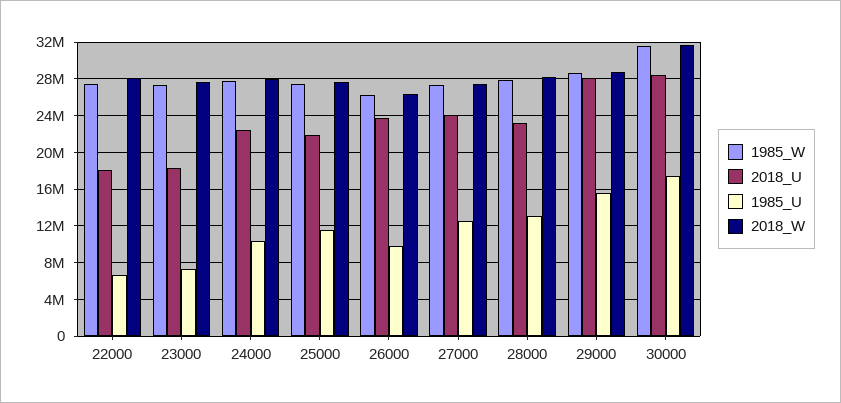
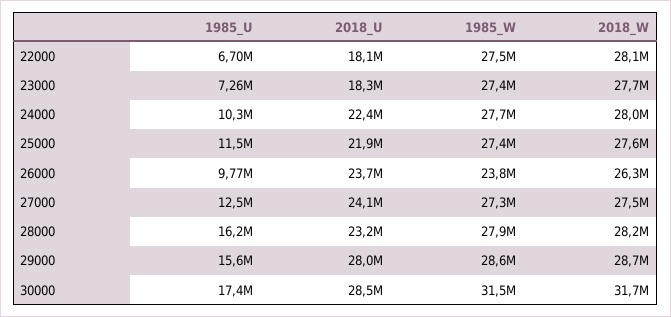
  {
    "1985_W": {
      "22000": 27500000,
      "23000": 27400000,
      "24000": 27700000,
      "25000": 27400000,
-     "26000": 26000000,
+     "26000": 23800000,
      "27000": 27300000,
      "28000": 27900000,
      "29000": 28600000,
      "30000": 31500000
    },
    "2018_U": {
      "22000": 18100000,
      "23000": 18300000,
      "24000": 22400000,
      "25000": 21900000,
      "26000": 23700000,
      "27000": 24100000,
      "28000": 23200000,
      "29000": 28000000,
      "30000": 28500000
    },
    "1985_U": {
      "22000": 6700000,
      "23000": 7260000,
      "24000": 10300000,
      "25000": 11500000,
      "26000": 9770000,
      "27000": 12500000,
-     "28000": 13000000,
+     "28000": 16200000,
      "29000": 15600000,
      "30000": 17400000
    },
    "2018_W": {
      "22000": 28100000,
      "23000": 27700000,
      "24000": 28000000,
      "25000": 27600000,
      "26000": 26300000,
      "27000": 27500000,
      "28000": 28200000,
      "29000": 28700000,
      "30000": 31700000
    }
  }

